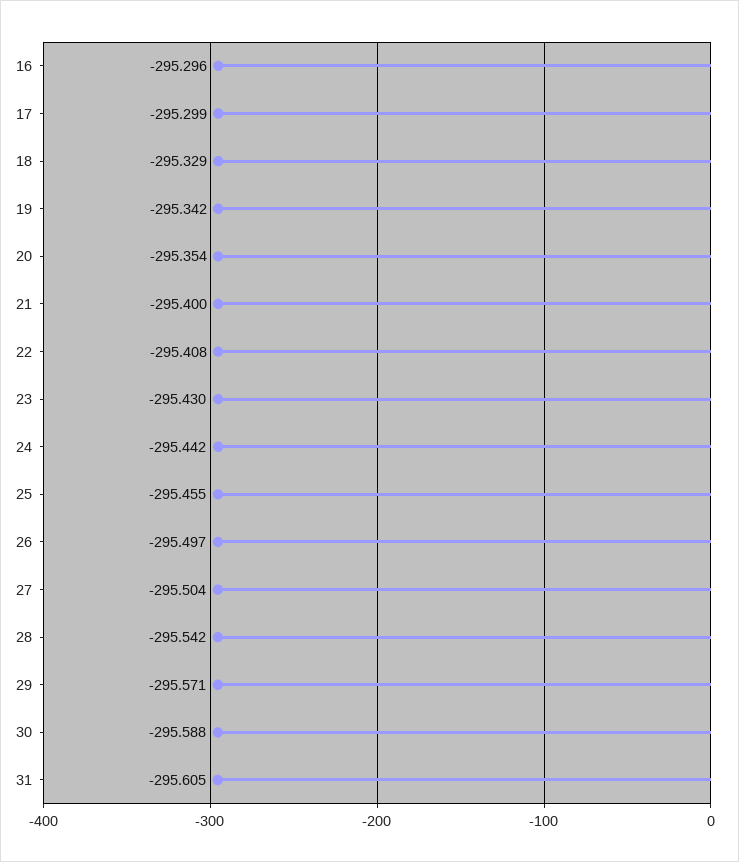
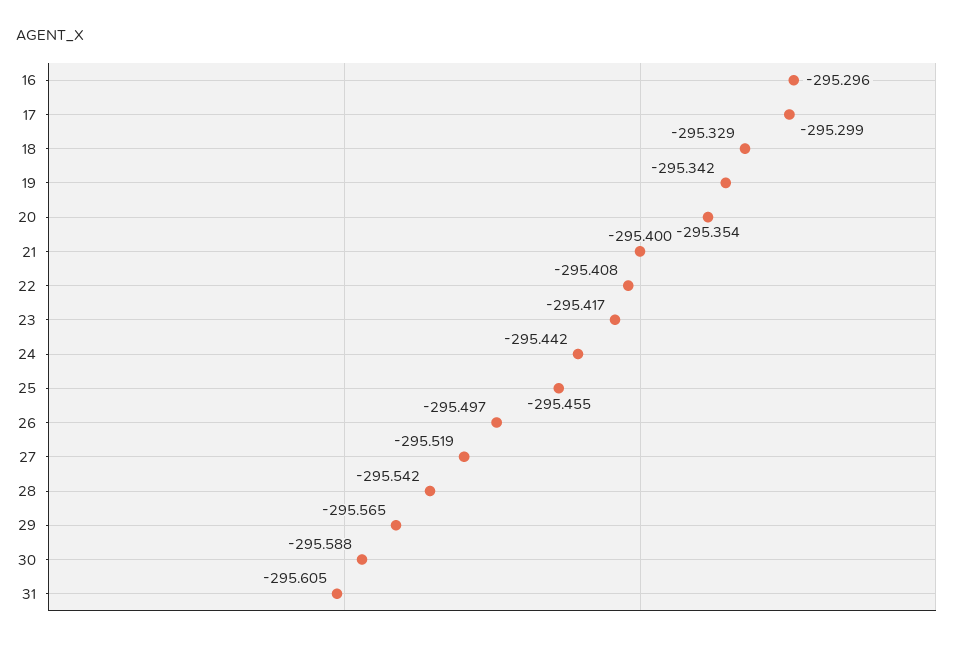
  {
    "16": -295.296,
    "17": -295.299,
    "18": -295.329,
    "19": -295.342,
    "20": -295.354,
    "21": -295.4,
    "22": -295.408,
-   "23": -295.43,
+   "23": -295.417,
    "24": -295.442,
    "25": -295.455,
    "26": -295.497,
-   "27": -295.504,
+   "27": -295.519,
    "28": -295.542,
-   "29": -295.571,
+   "29": -295.565,
    "30": -295.588,
    "31": -295.605
  }

